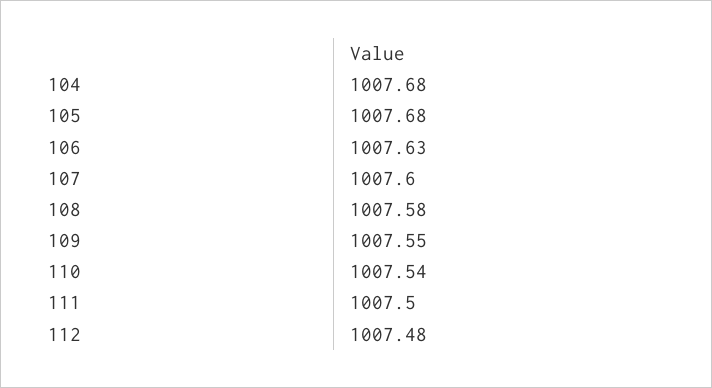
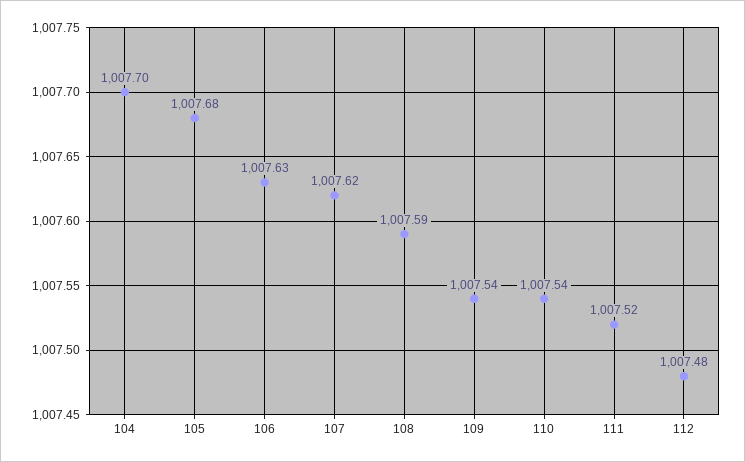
  {
-   "104": 1007.68,
+   "104": 1007.7,
    "105": 1007.68,
    "106": 1007.63,
-   "107": 1007.6,
+   "107": 1007.62,
-   "108": 1007.58,
+   "108": 1007.59,
-   "109": 1007.55,
+   "109": 1007.54,
    "110": 1007.54,
-   "111": 1007.5,
+   "111": 1007.52,
    "112": 1007.48
  }

